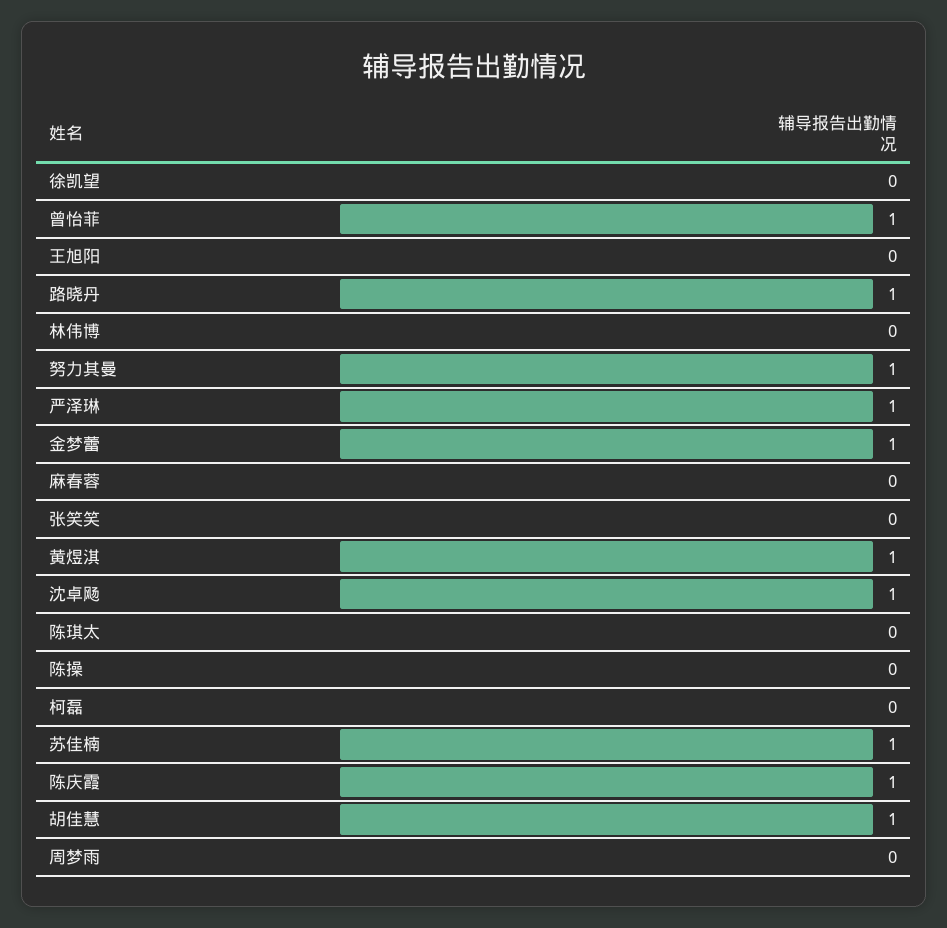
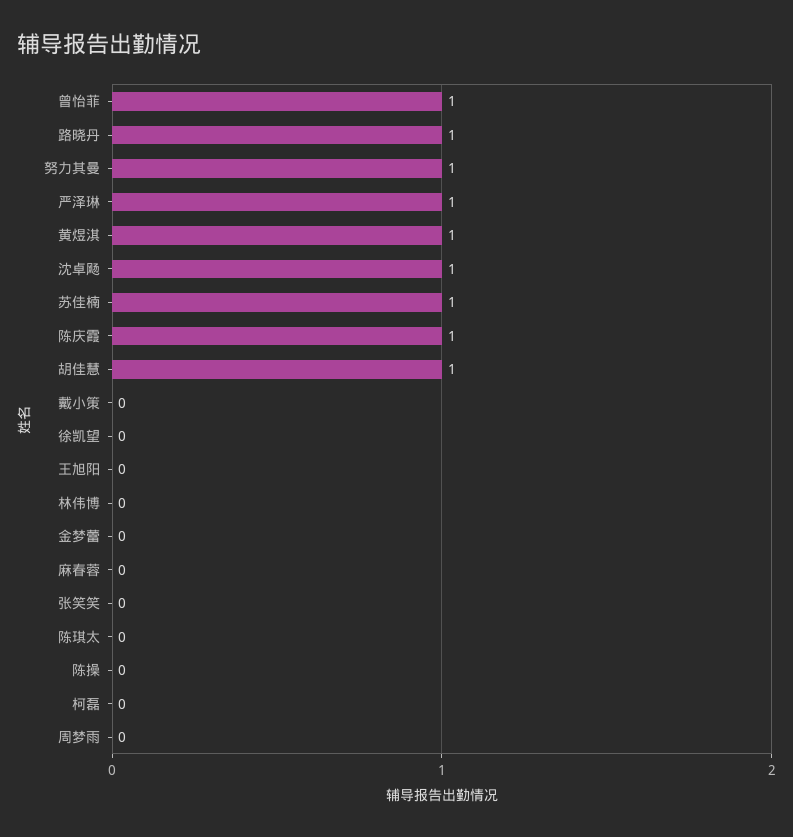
  {
    "徐凯望": 0,
    "曾怡菲": 1,
    "王旭阳": 0,
    "路晓丹": 1,
    "林伟博": 0,
    "努力其曼": 1,
    "严泽琳": 1,
-   "金梦蕾": 1,
+   "金梦蕾": 0,
    "麻春蓉": 0,
    "张笑笑": 0,
    "黄煜淇": 1,
    "沈卓飏": 1,
    "陈琪太": 0,
    "陈操": 0,
    "柯磊": 0,
    "苏佳楠": 1,
    "陈庆霞": 1,
    "胡佳慧": 1,
-   "周梦雨": 0
+   "周梦雨": 0,
+   "戴小策": 0
  }

